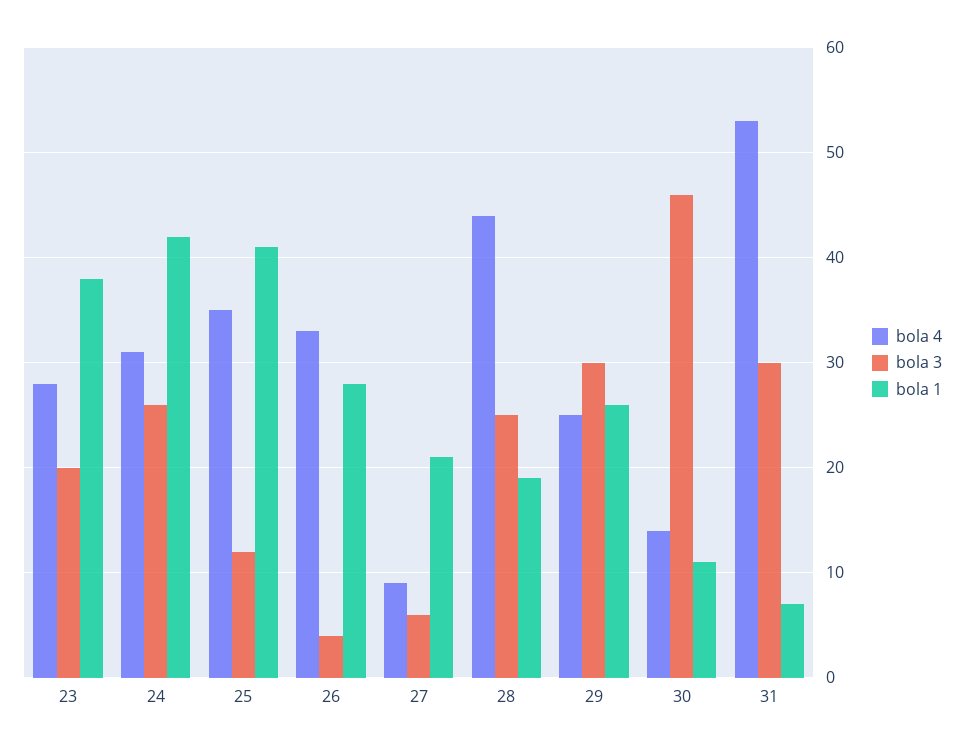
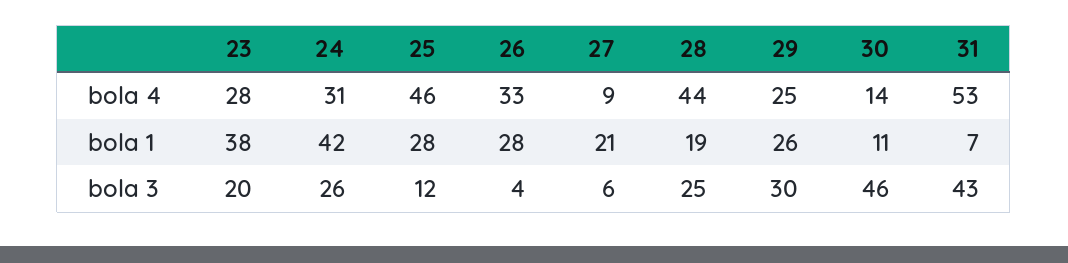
  {
    "bola 4": {
      "23": 28,
      "24": 31,
-     "25": 35,
+     "25": 46,
      "26": 33,
      "27": 9,
      "28": 44,
      "29": 25,
      "30": 14,
      "31": 53
    },
    "bola 3": {
      "23": 20,
      "24": 26,
      "25": 12,
      "26": 4,
      "27": 6,
      "28": 25,
      "29": 30,
      "30": 46,
-     "31": 30
+     "31": 43
    },
    "bola 1": {
      "23": 38,
      "24": 42,
-     "25": 41,
+     "25": 28,
      "26": 28,
      "27": 21,
      "28": 19,
      "29": 26,
      "30": 11,
      "31": 7
    }
  }

